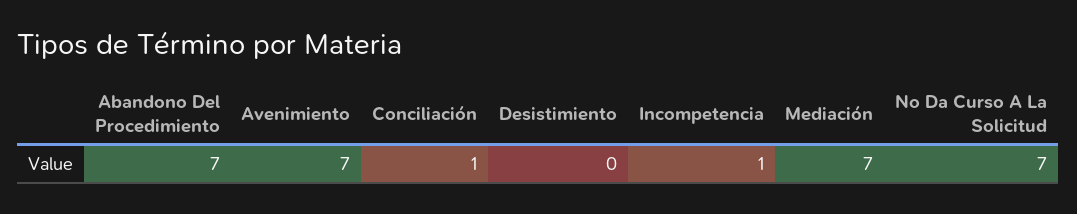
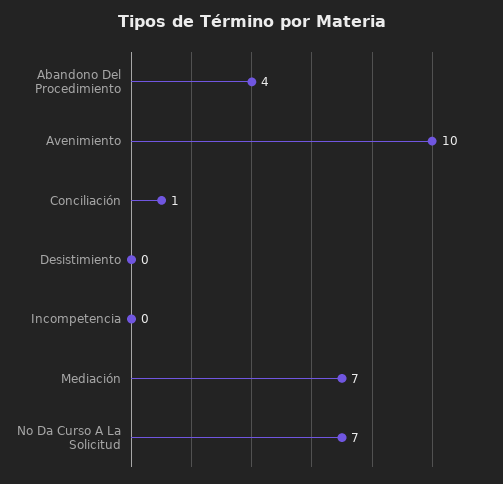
  {
-   "Abandono Del Procedimiento": 7,
+   "Abandono Del Procedimiento": 4,
-   "Avenimiento": 7,
+   "Avenimiento": 10,
    "Conciliación": 1,
    "Desistimiento": 0,
-   "Incompetencia": 1,
+   "Incompetencia": 0,
    "Mediación": 7,
    "No Da Curso A La Solicitud": 7
  }

